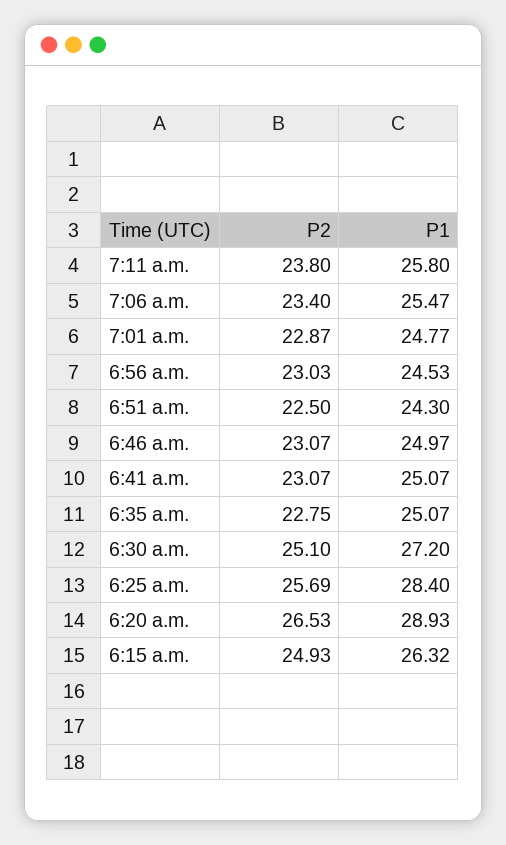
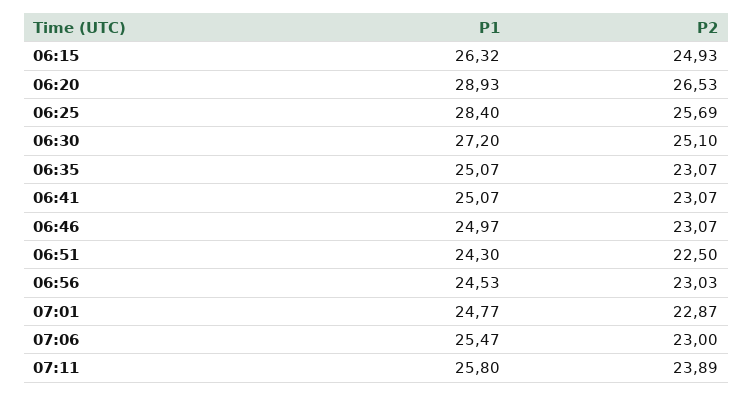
  {
    "P2": {
-     "7:11 a.m.": 23.8,
+     "7:11 a.m.": 23.89,
-     "7:06 a.m.": 23.4,
+     "7:06 a.m.": 23,
      "7:01 a.m.": 22.87,
      "6:56 a.m.": 23.03,
      "6:51 a.m.": 22.5,
      "6:46 a.m.": 23.07,
      "6:41 a.m.": 23.07,
-     "6:35 a.m.": 22.75,
+     "6:35 a.m.": 23.07,
      "6:30 a.m.": 25.1,
      "6:25 a.m.": 25.69,
      "6:20 a.m.": 26.53,
      "6:15 a.m.": 24.93
    },
    "P1": {
      "7:11 a.m.": 25.8,
      "7:06 a.m.": 25.47,
      "7:01 a.m.": 24.77,
      "6:56 a.m.": 24.53,
      "6:51 a.m.": 24.3,
      "6:46 a.m.": 24.97,
      "6:41 a.m.": 25.07,
      "6:35 a.m.": 25.07,
      "6:30 a.m.": 27.2,
      "6:25 a.m.": 28.4,
      "6:20 a.m.": 28.93,
      "6:15 a.m.": 26.32
    }
  }

